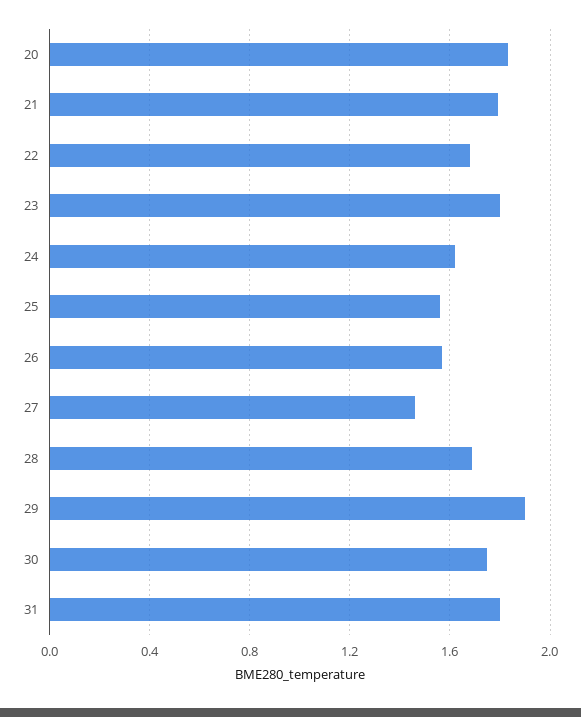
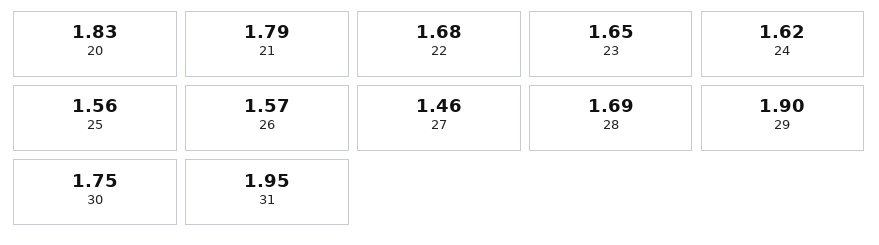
  {
    "20": 1.83,
    "21": 1.79,
    "22": 1.68,
-   "23": 1.8,
+   "23": 1.65,
    "24": 1.62,
    "25": 1.56,
    "26": 1.57,
    "27": 1.46,
    "28": 1.69,
    "29": 1.9,
    "30": 1.75,
-   "31": 1.8
+   "31": 1.95
  }

